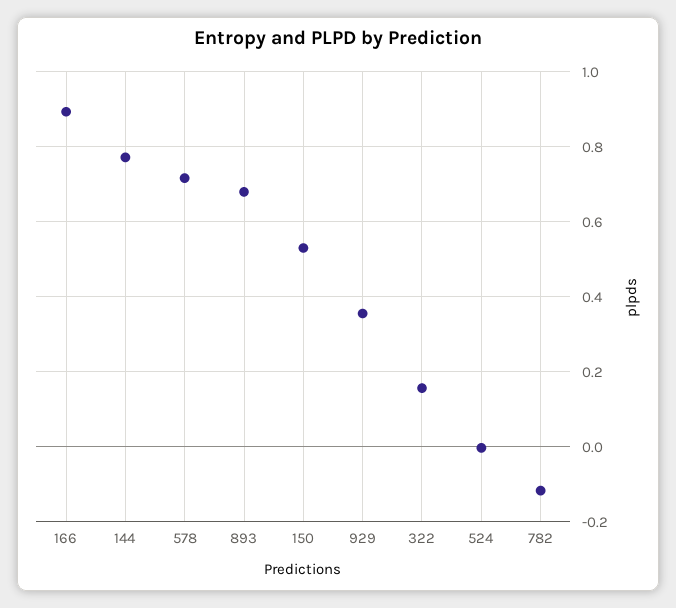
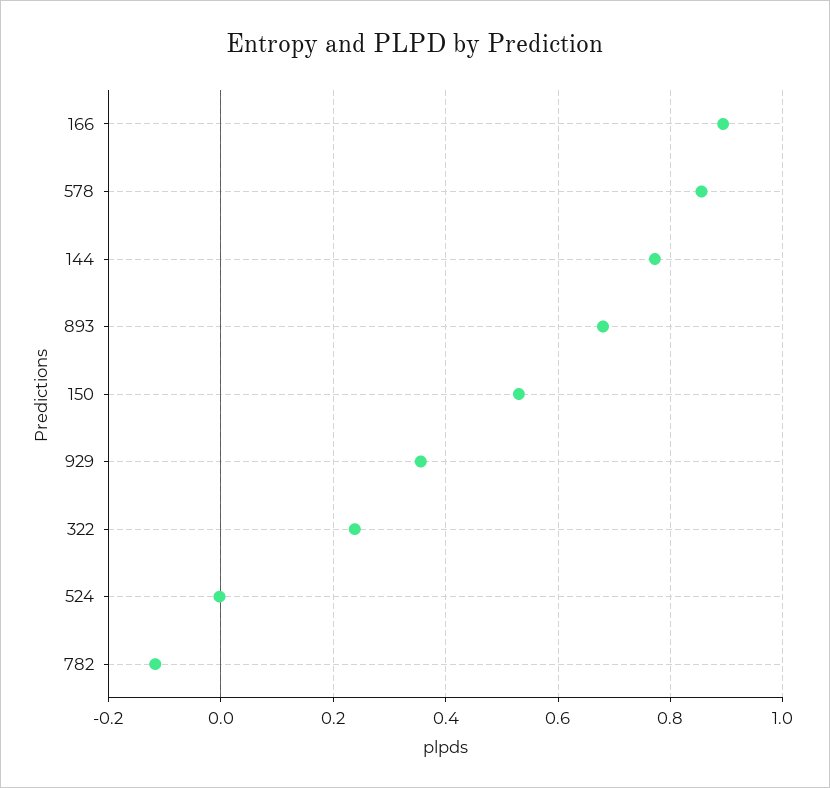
  {
    "166": 0.9,
    "144": 0.78,
-   "578": 0.72,
+   "578": 0.86,
    "893": 0.68,
    "150": 0.54,
    "929": 0.36,
-   "322": 0.16,
+   "322": 0.24,
    "524": 0,
    "782": -0.12
  }

